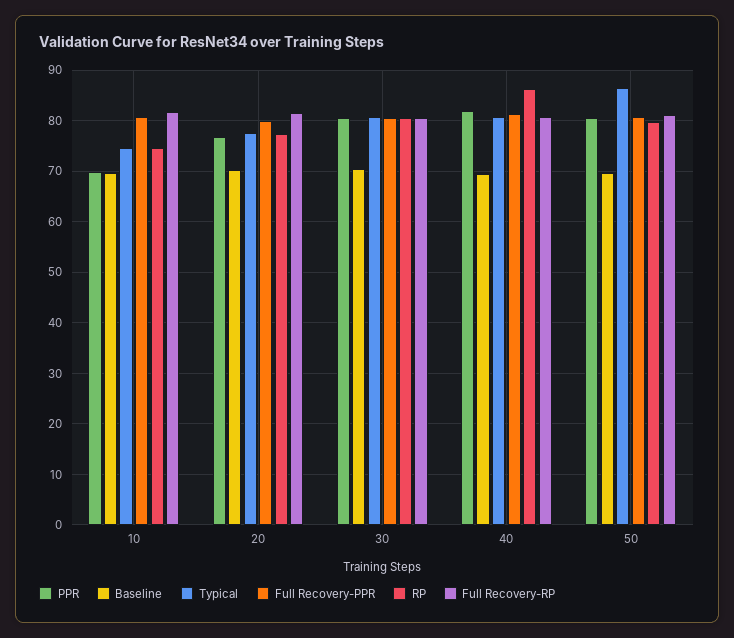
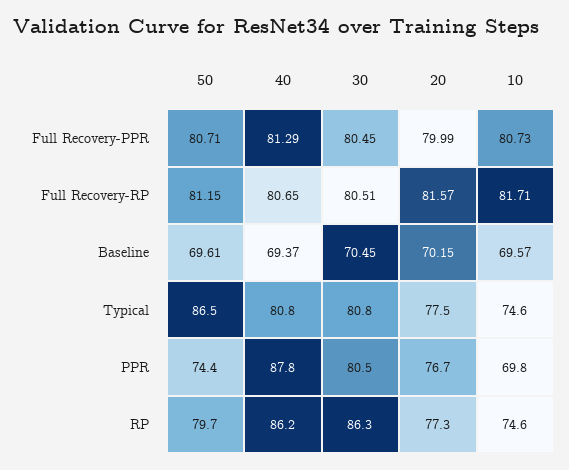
  {
    "PPR": {
      "10": 69.8,
      "20": 76.7,
      "30": 80.5,
-     "40": 82,
+     "40": 87.8,
-     "50": 80
+     "50": 74.4
    },
    "Baseline": {
      "10": 69.57,
      "20": 70.15,
      "30": 70.45,
      "40": 69.37,
      "50": 69.61
    },
    "Typical": {
      "10": 74.6,
      "20": 77.5,
      "30": 80.8,
      "40": 80.8,
      "50": 86.5
    },
    "Full Recovery-PPR": {
      "10": 80.73,
      "20": 79.99,
      "30": 80.45,
      "40": 81.29,
      "50": 80.71
    },
    "RP": {
      "10": 74.6,
      "20": 77.3,
-     "30": 80,
+     "30": 86.3,
      "40": 86.2,
      "50": 79.7
    },
    "Full Recovery-RP": {
      "10": 81.71,
      "20": 81.57,
      "30": 80.51,
      "40": 80.65,
      "50": 81.15
    }
  }

